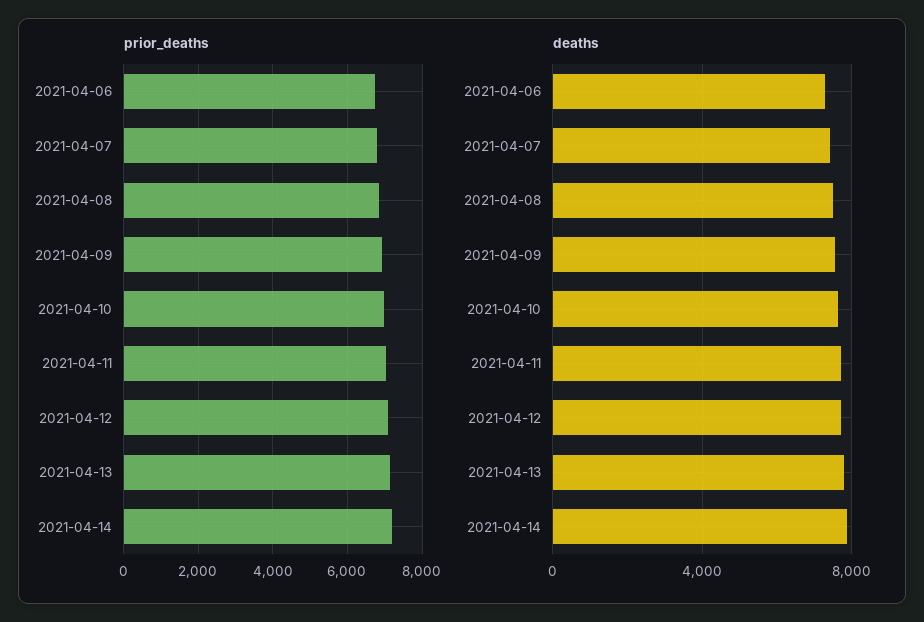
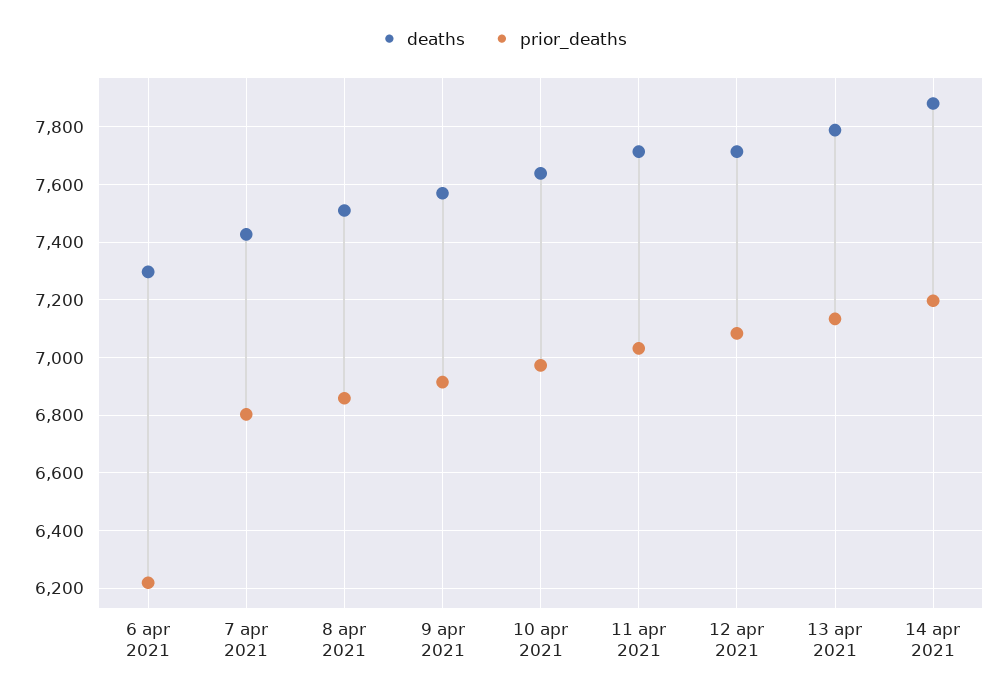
  {
    "prior_deaths": {
-     "2021-04-06": 6800,
+     "2021-04-06": 6225,
      "2021-04-07": 6800,
      "2021-04-08": 6850,
      "2021-04-09": 6925,
      "2021-04-10": 6975,
      "2021-04-11": 7025,
      "2021-04-12": 7075,
      "2021-04-13": 7125,
      "2021-04-14": 7200
    },
    "deaths": {
      "2021-04-06": 7300,
      "2021-04-07": 7425,
      "2021-04-08": 7500,
      "2021-04-09": 7575,
      "2021-04-10": 7650,
      "2021-04-11": 7725,
      "2021-04-12": 7725,
      "2021-04-13": 7800,
      "2021-04-14": 7875
    }
  }

